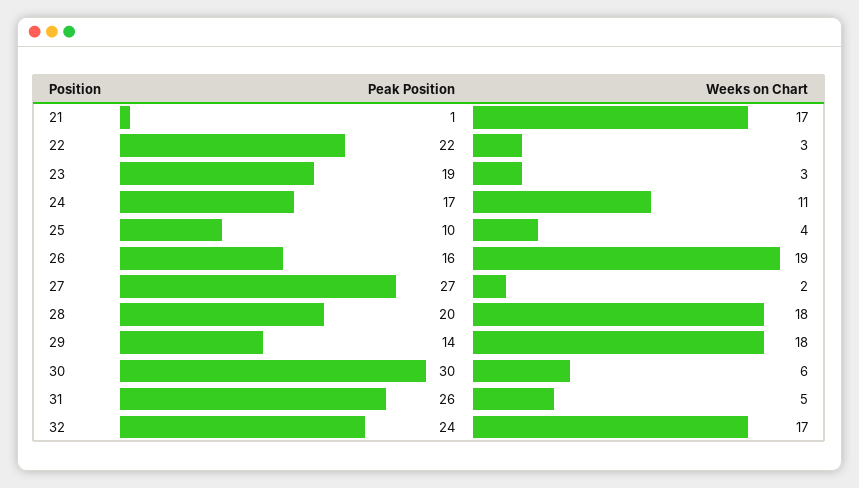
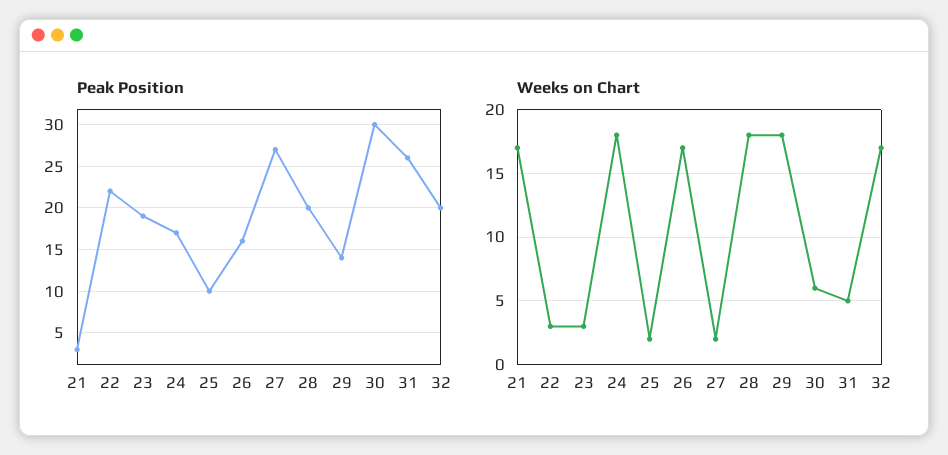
  {
    "Peak Position": {
-     "21": 1,
+     "21": 3,
      "22": 22,
      "23": 19,
      "24": 17,
      "25": 10,
      "26": 16,
      "27": 27,
      "28": 20,
      "29": 14,
      "30": 30,
      "31": 26,
-     "32": 24
+     "32": 20
    },
    "Weeks on Chart": {
      "21": 17,
      "22": 3,
      "23": 3,
-     "24": 11,
+     "24": 18,
-     "25": 4,
+     "25": 2,
-     "26": 19,
+     "26": 17,
      "27": 2,
      "28": 18,
      "29": 18,
      "30": 6,
      "31": 5,
      "32": 17
    }
  }

